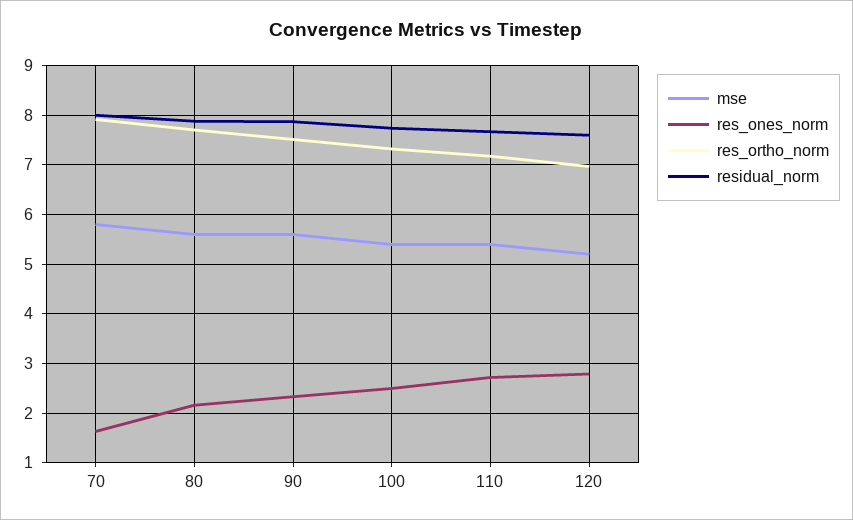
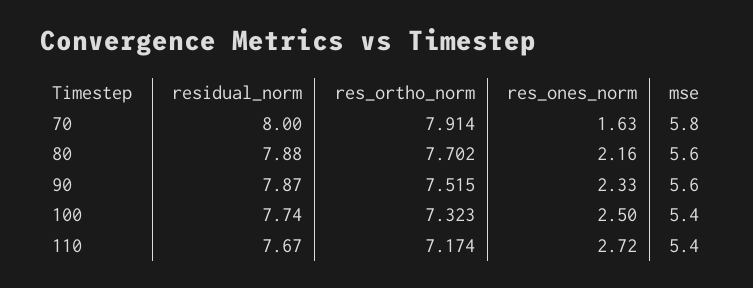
  {
    "mse": {
      "70": 5.8,
      "80": 5.6,
      "90": 5.6,
      "100": 5.4,
-     "110": 5.4,
+     "110": 5.4
-     "120": 5.2
    },
    "res_ones_norm": {
      "70": 1.63,
      "80": 2.16,
      "90": 2.33,
      "100": 2.5,
-     "110": 2.72,
+     "110": 2.72
-     "120": 2.8
    },
    "res_ortho_norm": {
      "70": 7.914,
      "80": 7.702,
      "90": 7.515,
      "100": 7.323,
-     "110": 7.174,
+     "110": 7.174
-     "120": 7
    },
    "residual_norm": {
      "70": 8,
      "80": 7.88,
      "90": 7.87,
      "100": 7.74,
-     "110": 7.67,
+     "110": 7.67
-     "120": 7.6
    }
  }

